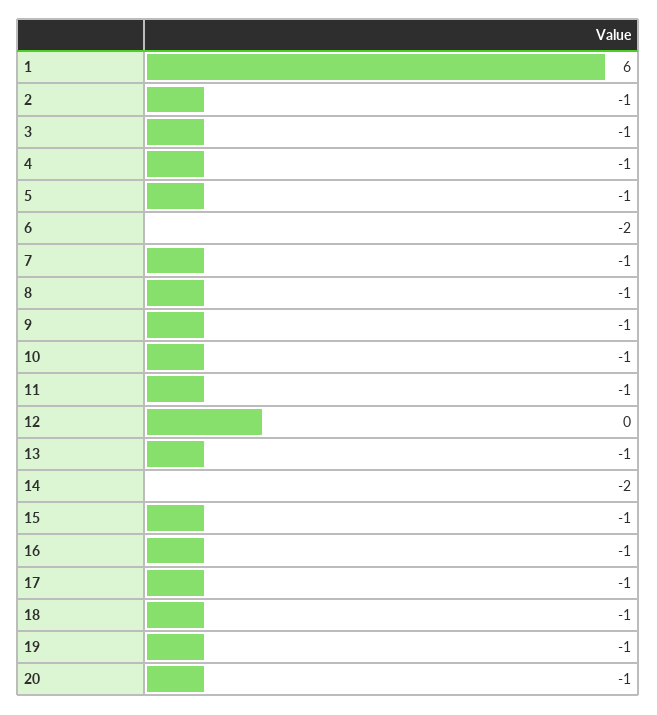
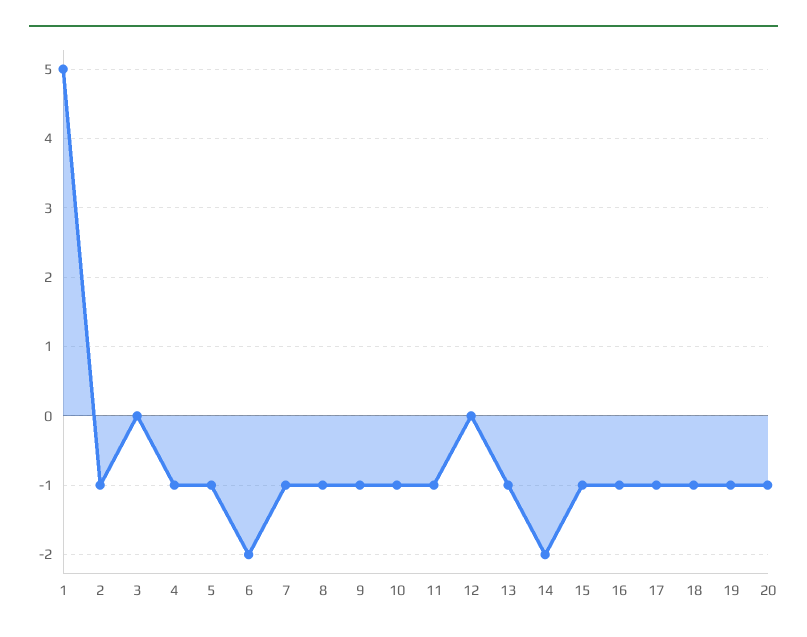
  {
-   "1": 6,
+   "1": 5,
    "2": -1,
-   "3": -1,
+   "3": 0,
    "4": -1,
    "5": -1,
    "6": -2,
    "7": -1,
    "8": -1,
    "9": -1,
    "10": -1,
    "11": -1,
    "12": 0,
    "13": -1,
    "14": -2,
    "15": -1,
    "16": -1,
    "17": -1,
    "18": -1,
    "19": -1,
    "20": -1
  }

